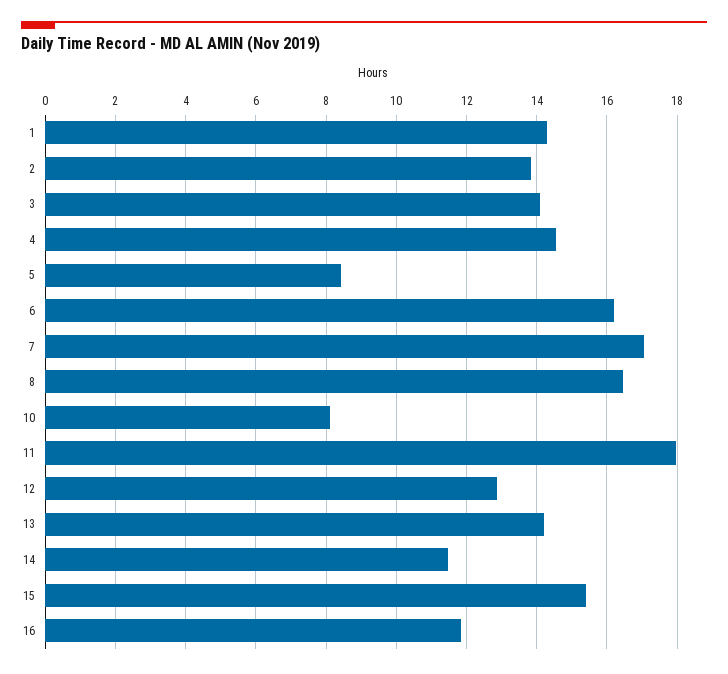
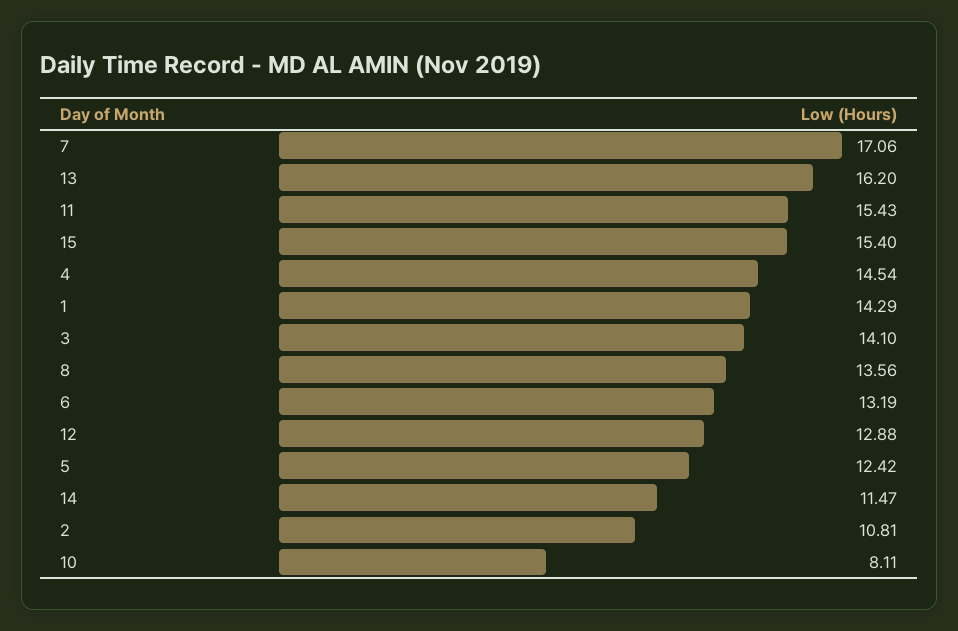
  {
    "1": 14.29,
-   "2": 13.8,
+   "2": 10.81,
    "3": 14.1,
    "4": 14.54,
-   "5": 8.4,
+   "5": 12.42,
-   "6": 16.2,
+   "6": 13.19,
    "7": 17.06,
-   "8": 16.4,
+   "8": 13.56,
    "10": 8.11,
-   "11": 18,
+   "11": 15.43,
    "12": 12.88,
-   "13": 14.2,
+   "13": 16.2,
    "14": 11.47,
-   "15": 15.4,
+   "15": 15.4
-   "16": 11.8
  }

